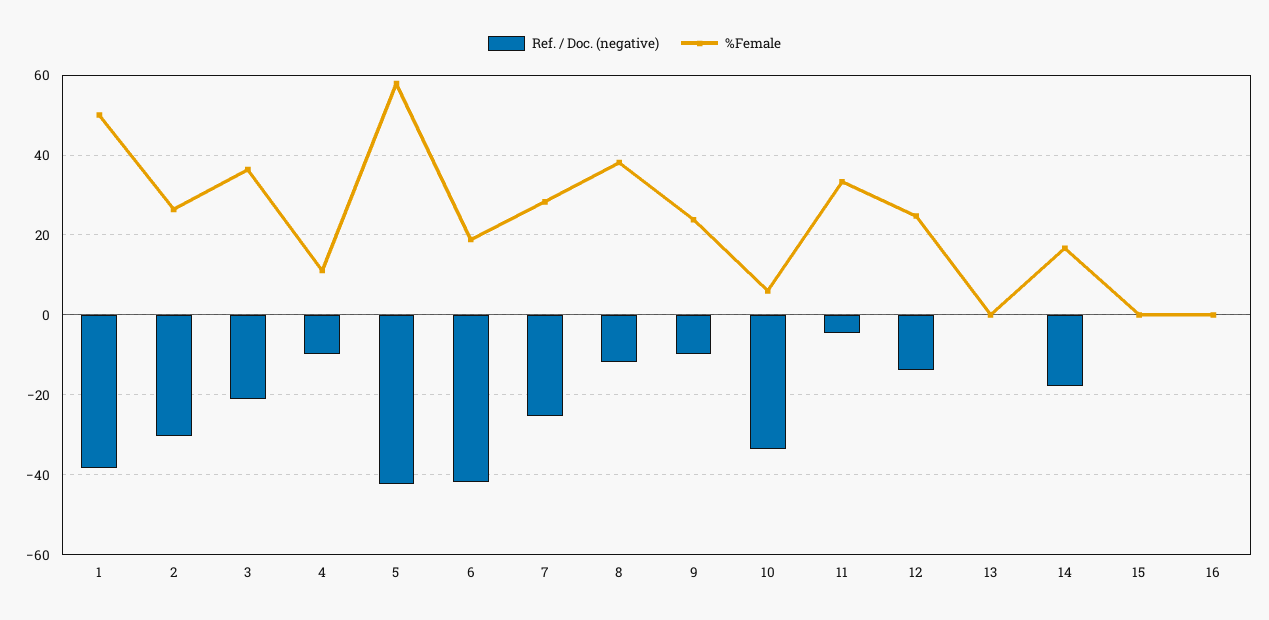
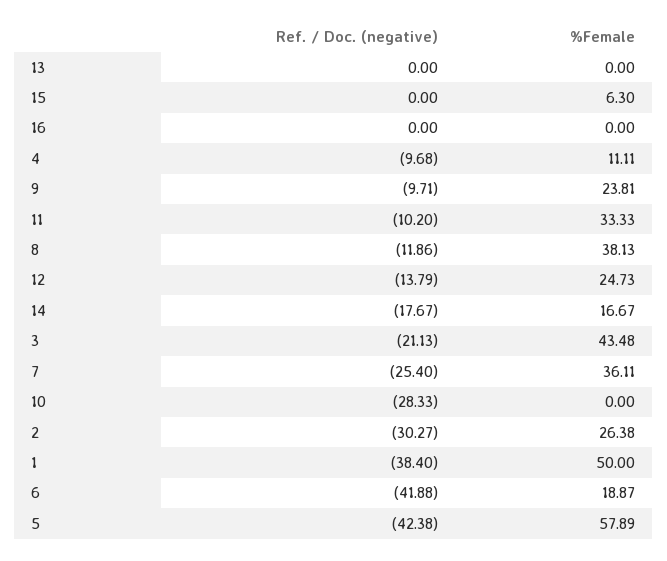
  {
    "Ref. / Doc. (negative)": {
      "1": -38.4,
      "2": -30.27,
      "3": -21.13,
      "4": -9.68,
      "5": -42.38,
      "6": -41.88,
      "7": -25.4,
      "8": -11.86,
      "9": -9.71,
-     "10": -34,
+     "10": -28.33,
-     "11": -4,
+     "11": -10.2,
      "12": -13.79,
      "13": 0,
      "14": -17.67,
      "15": 0,
      "16": 0
    },
    "%Female": {
      "1": 50,
      "2": 26.38,
-     "3": 36,
+     "3": 43.48,
      "4": 11.11,
      "5": 57.89,
      "6": 18.87,
-     "7": 28,
+     "7": 36.11,
      "8": 38.13,
      "9": 23.81,
-     "10": 6,
+     "10": 0,
      "11": 33.33,
      "12": 24.73,
      "13": 0,
      "14": 16.67,
-     "15": 0,
+     "15": 6.3,
      "16": 0
    }
  }

